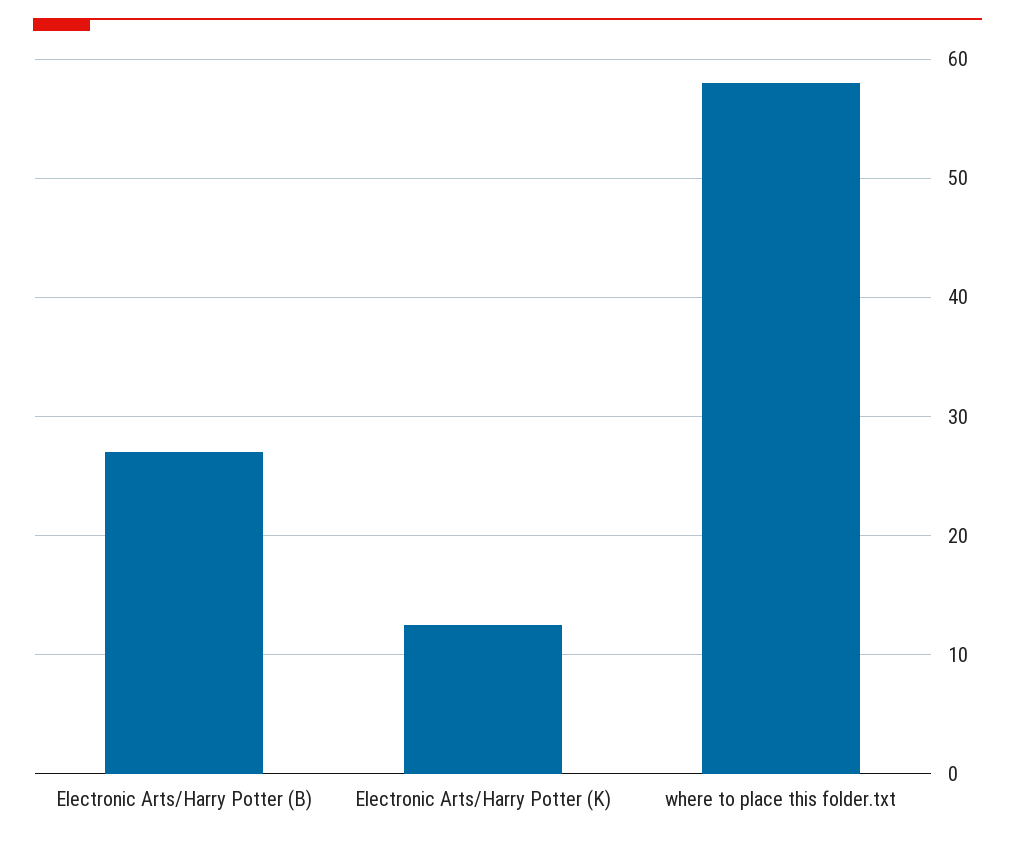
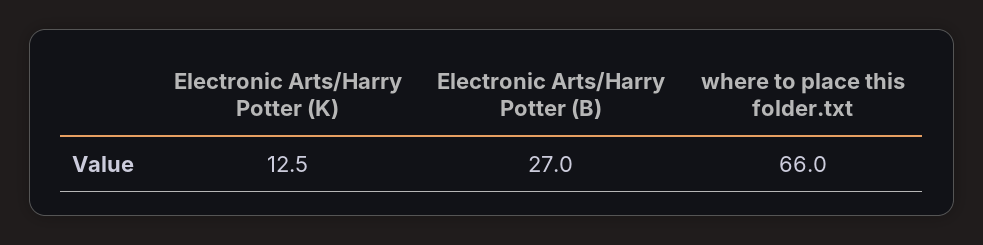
  {
    "Electronic Arts/Harry Potter (B)": 27,
    "Electronic Arts/Harry Potter (K)": 12.5,
-   "where to place this folder.txt": 58
+   "where to place this folder.txt": 66
  }

